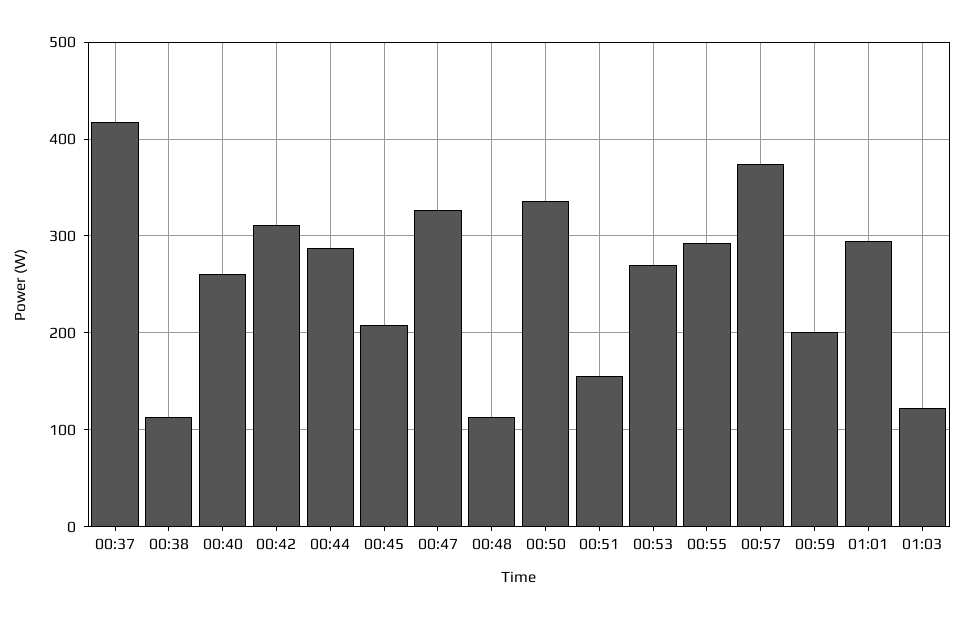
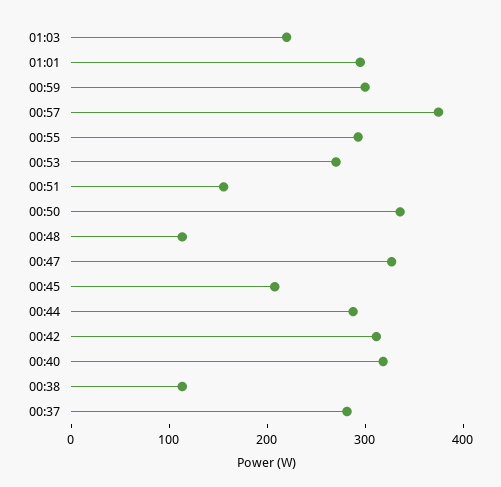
  {
-   "00:37": 420,
+   "00:37": 280,
    "00:38": 110,
-   "00:40": 260,
+   "00:40": 320,
    "00:42": 310,
    "00:44": 290,
    "00:45": 210,
    "00:47": 330,
    "00:48": 110,
    "00:50": 340,
    "00:51": 160,
    "00:53": 270,
    "00:55": 290,
    "00:57": 370,
-   "00:59": 200,
+   "00:59": 300,
    "01:01": 290,
-   "01:03": 120
+   "01:03": 220
  }

